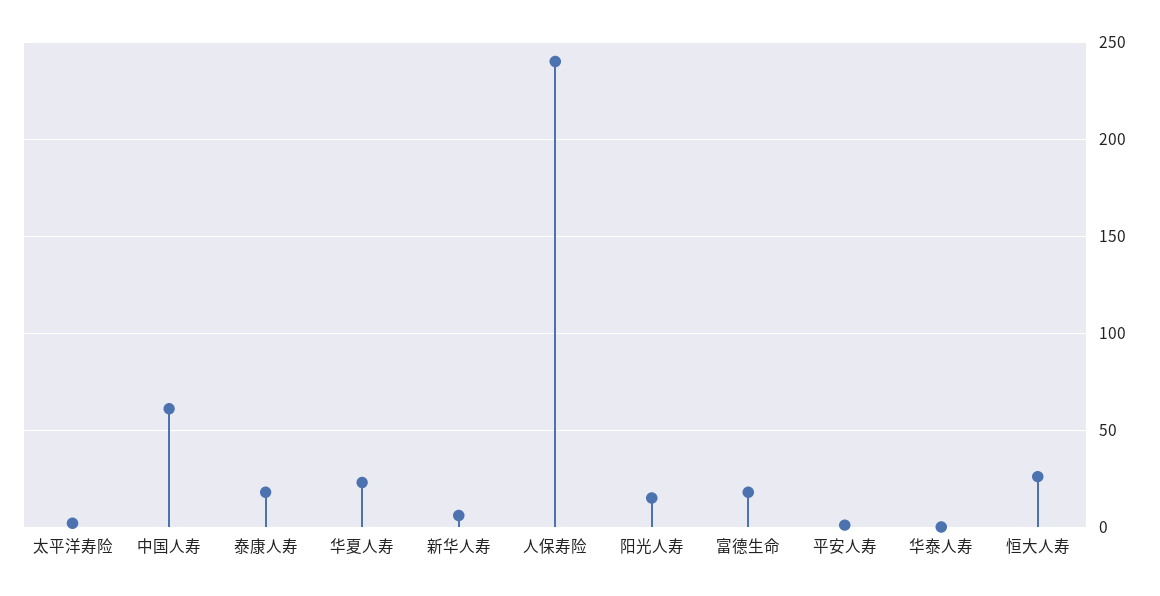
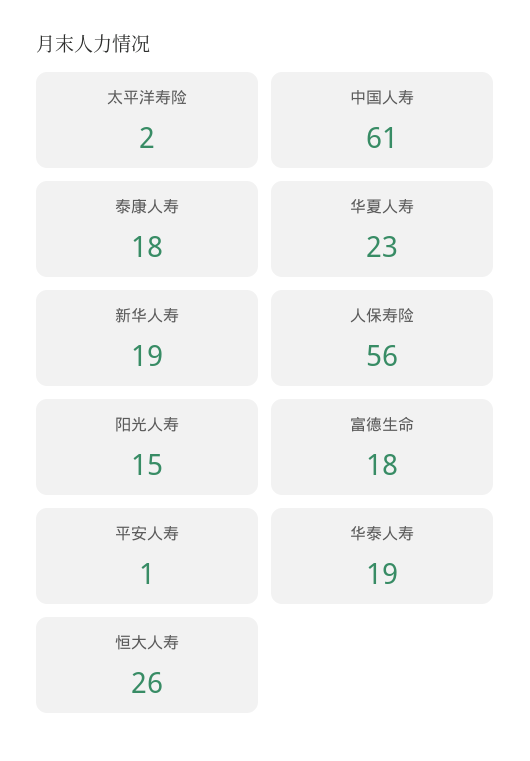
  {
    "太平洋寿险": 2,
    "中国人寿": 61,
    "泰康人寿": 18,
    "华夏人寿": 23,
-   "新华人寿": 5,
+   "新华人寿": 19,
-   "人保寿险": 240,
+   "人保寿险": 56,
    "阳光人寿": 15,
    "富德生命": 18,
    "平安人寿": 1,
-   "华泰人寿": 0,
+   "华泰人寿": 19,
    "恒大人寿": 26
  }

